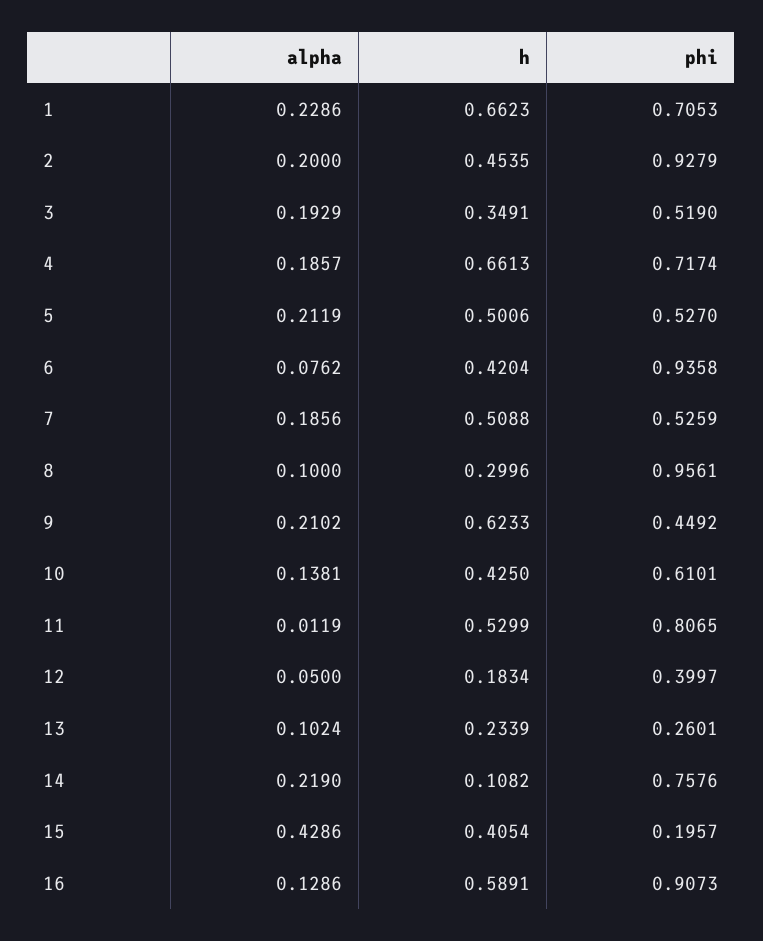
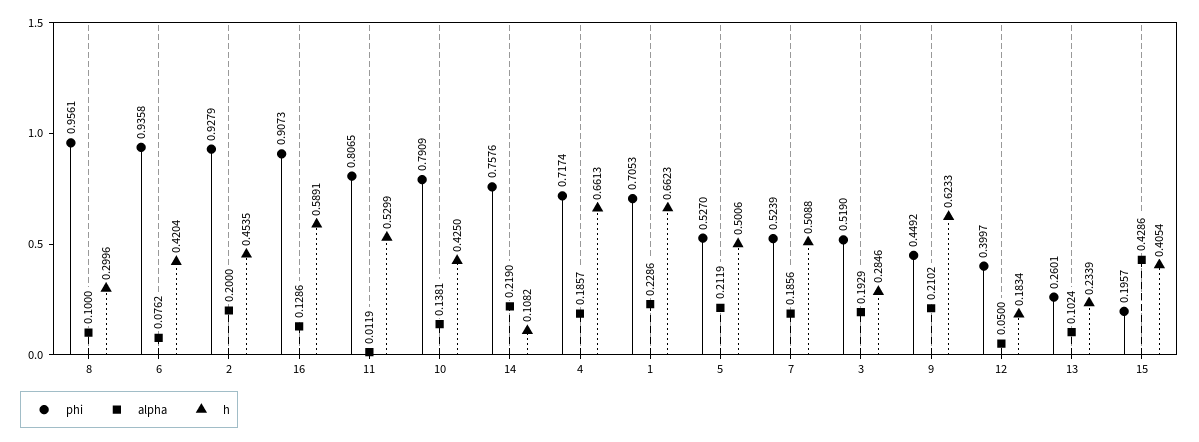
  {
    "alpha": {
      "1": 0.2286,
      "2": 0.2,
      "3": 0.1929,
      "4": 0.1857,
      "5": 0.2119,
      "6": 0.0762,
      "7": 0.1856,
      "8": 0.1,
      "9": 0.2102,
      "10": 0.1381,
      "11": 0.0119,
      "12": 0.05,
      "13": 0.1024,
      "14": 0.219,
      "15": 0.4286,
      "16": 0.1286
    },
    "h": {
      "1": 0.6623,
      "2": 0.4535,
-     "3": 0.3491,
+     "3": 0.2846,
      "4": 0.6613,
      "5": 0.5006,
      "6": 0.4204,
      "7": 0.5088,
      "8": 0.2996,
      "9": 0.6233,
      "10": 0.425,
      "11": 0.5299,
      "12": 0.1834,
      "13": 0.2339,
      "14": 0.1082,
      "15": 0.4054,
      "16": 0.5891
    },
    "phi": {
      "1": 0.7053,
      "2": 0.9279,
      "3": 0.519,
      "4": 0.7174,
      "5": 0.527,
      "6": 0.9358,
-     "7": 0.5259,
+     "7": 0.5239,
      "8": 0.9561,
      "9": 0.4492,
-     "10": 0.6101,
+     "10": 0.7909,
      "11": 0.8065,
      "12": 0.3997,
      "13": 0.2601,
      "14": 0.7576,
      "15": 0.1957,
      "16": 0.9073
    }
  }

